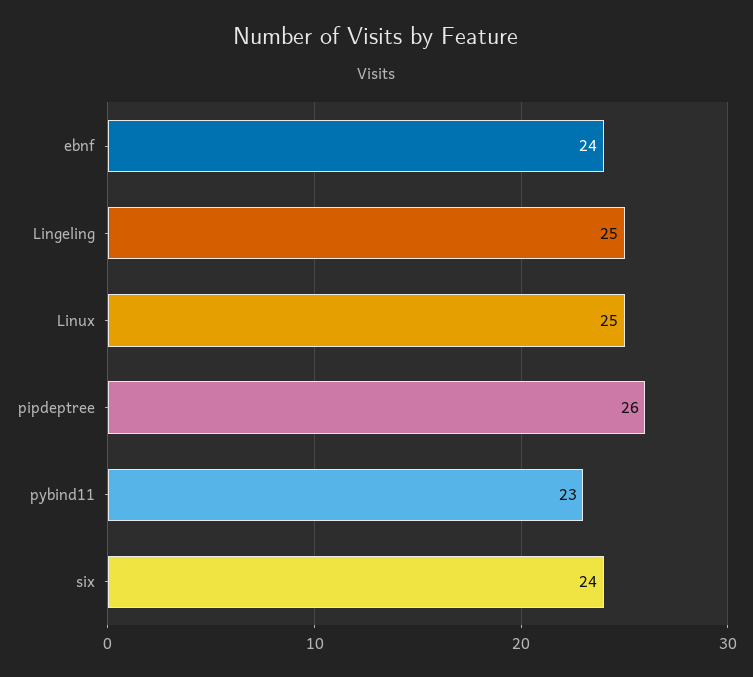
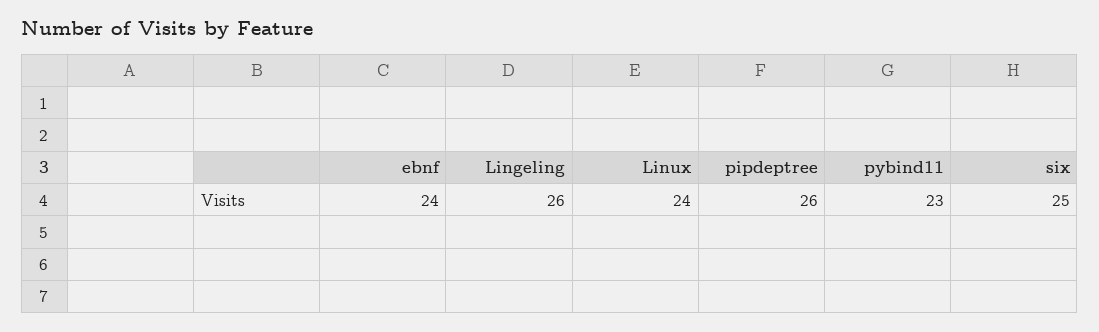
  {
    "ebnf": 24,
-   "Lingeling": 25,
+   "Lingeling": 26,
-   "Linux": 25,
+   "Linux": 24,
    "pipdeptree": 26,
    "pybind11": 23,
-   "six": 24
+   "six": 25
  }

